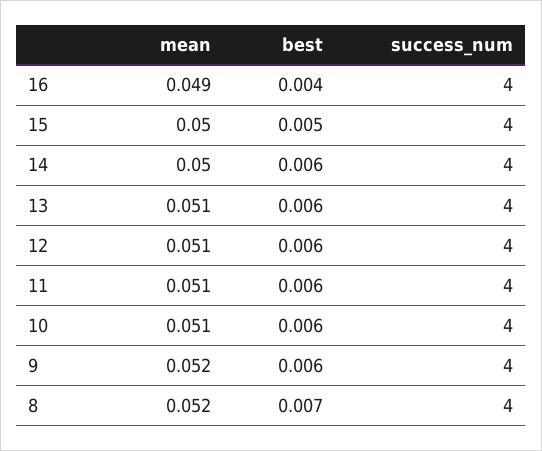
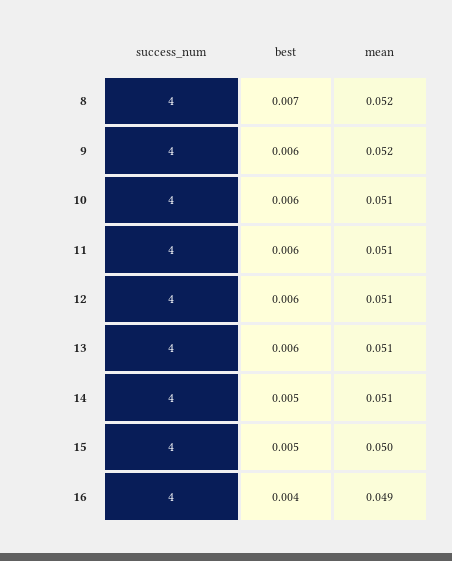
  {
    "mean": {
      "16": 0.049,
      "15": 0.05,
-     "14": 0.05,
+     "14": 0.051,
      "13": 0.051,
      "12": 0.051,
      "11": 0.051,
      "10": 0.051,
      "9": 0.052,
      "8": 0.052
    },
    "best": {
      "16": 0.004,
      "15": 0.005,
-     "14": 0.006,
+     "14": 0.005,
      "13": 0.006,
      "12": 0.006,
      "11": 0.006,
      "10": 0.006,
      "9": 0.006,
      "8": 0.007
    },
    "success_num": {
      "16": 4,
      "15": 4,
      "14": 4,
      "13": 4,
      "12": 4,
      "11": 4,
      "10": 4,
      "9": 4,
      "8": 4
    }
  }

